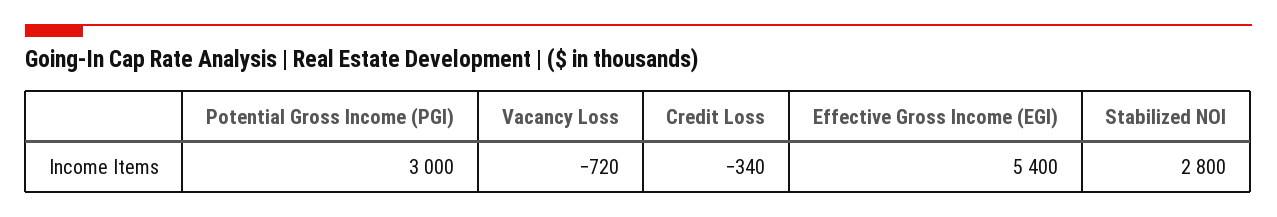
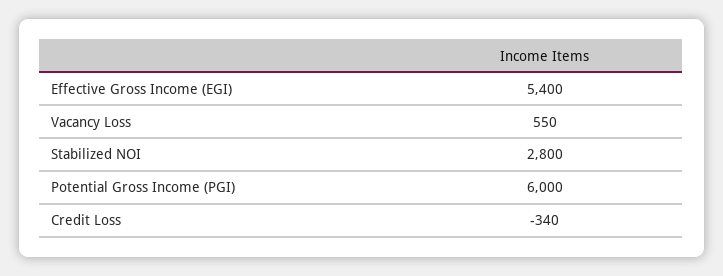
  {
-   "Potential Gross Income (PGI)": 3000,
+   "Potential Gross Income (PGI)": 6000,
-   "Vacancy Loss": -720,
+   "Vacancy Loss": 550,
    "Credit Loss": -340,
    "Effective Gross Income (EGI)": 5400,
    "Stabilized NOI": 2800
  }

